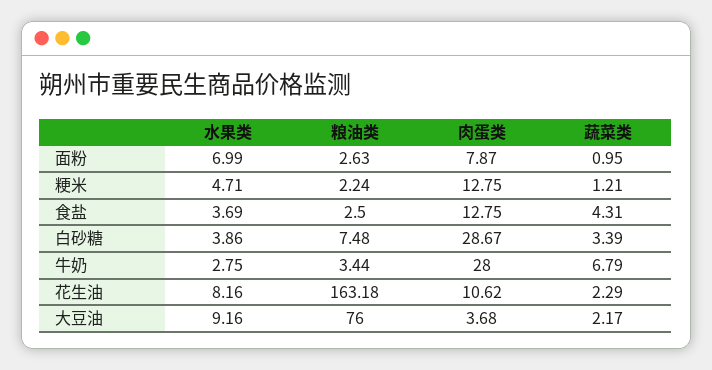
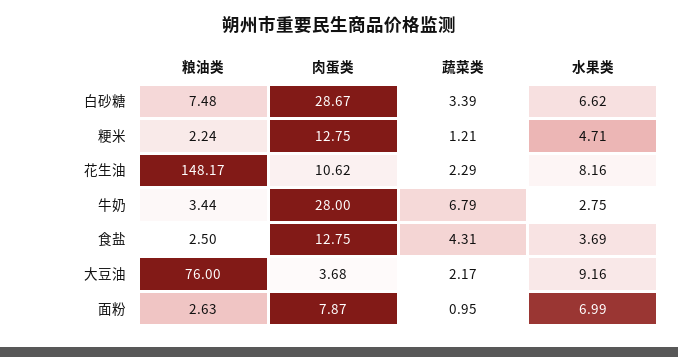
  {
    "水果类": {
      "面粉": 6.99,
      "粳米": 4.71,
      "食盐": 3.69,
-     "白砂糖": 3.86,
+     "白砂糖": 6.62,
      "牛奶": 2.75,
      "花生油": 8.16,
      "大豆油": 9.16
    },
    "粮油类": {
      "面粉": 2.63,
      "粳米": 2.24,
      "食盐": 2.5,
      "白砂糖": 7.48,
      "牛奶": 3.44,
-     "花生油": 163.18,
+     "花生油": 148.17,
      "大豆油": 76
    },
    "肉蛋类": {
      "面粉": 7.87,
      "粳米": 12.75,
      "食盐": 12.75,
      "白砂糖": 28.67,
      "牛奶": 28,
      "花生油": 10.62,
      "大豆油": 3.68
    },
    "蔬菜类": {
      "面粉": 0.95,
      "粳米": 1.21,
      "食盐": 4.31,
      "白砂糖": 3.39,
      "牛奶": 6.79,
      "花生油": 2.29,
      "大豆油": 2.17
    }
  }

